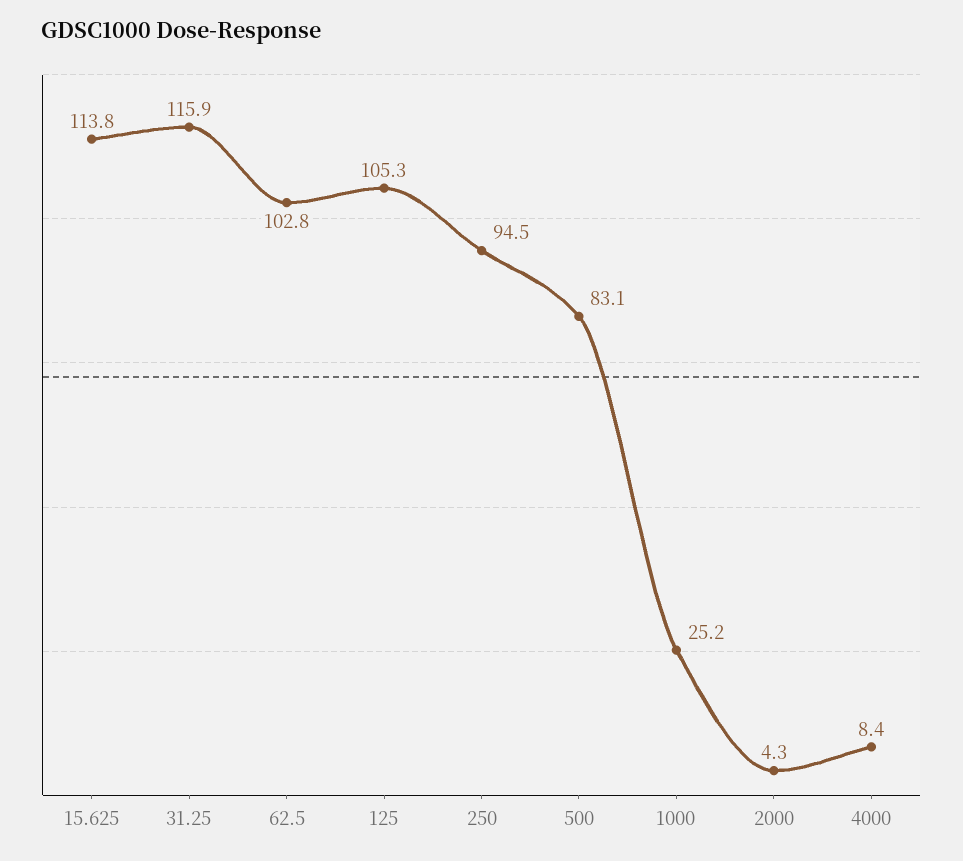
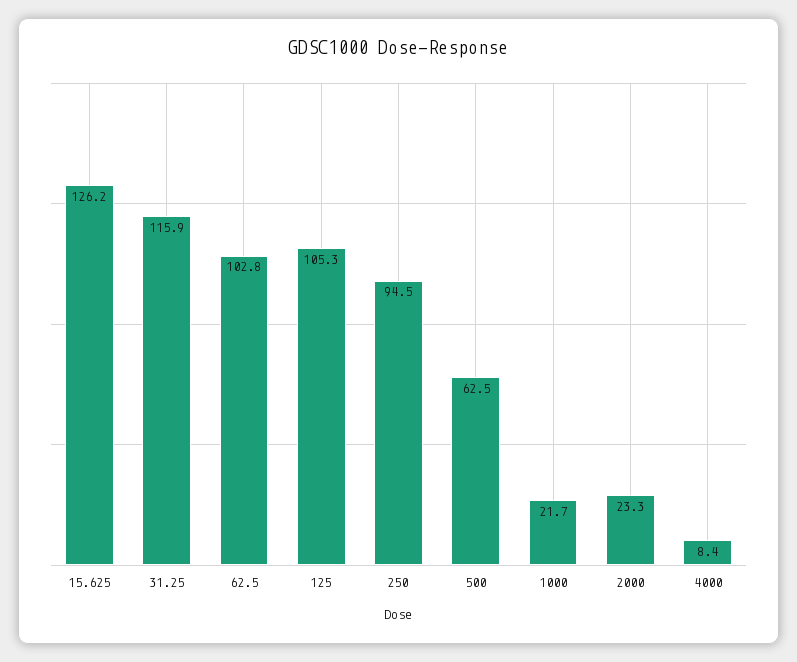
  {
-   "15.625": 113.8,
+   "15.625": 126.2,
    "31.25": 115.9,
    "62.5": 102.8,
    "125": 105.3,
    "250": 94.5,
-   "500": 83.1,
+   "500": 62.5,
-   "1000": 25.2,
+   "1000": 21.7,
-   "2000": 4.3,
+   "2000": 23.3,
    "4000": 8.4
  }

